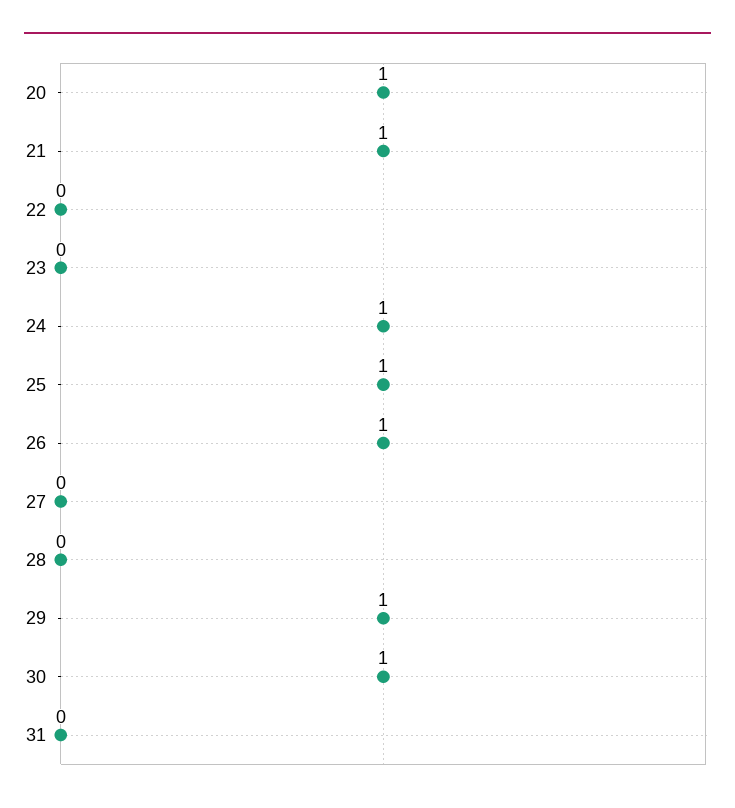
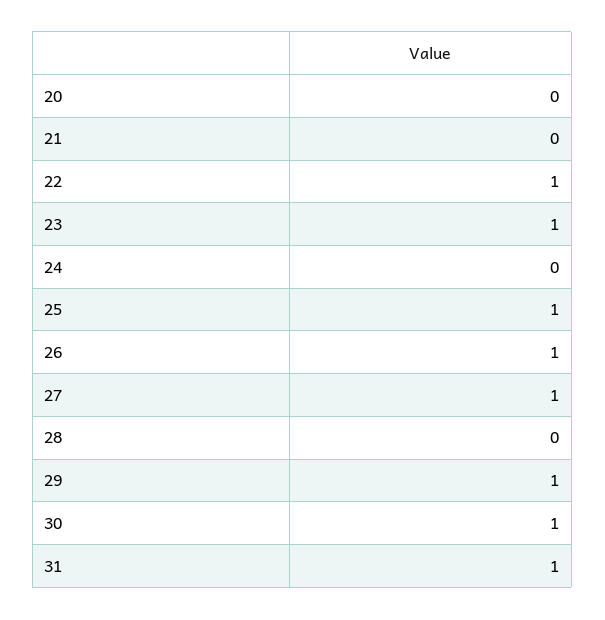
  {
-   "20": 1,
+   "20": 0,
-   "21": 1,
+   "21": 0,
-   "22": 0,
+   "22": 1,
-   "23": 0,
+   "23": 1,
-   "24": 1,
+   "24": 0,
    "25": 1,
    "26": 1,
-   "27": 0,
+   "27": 1,
    "28": 0,
    "29": 1,
    "30": 1,
-   "31": 0
+   "31": 1
  }

